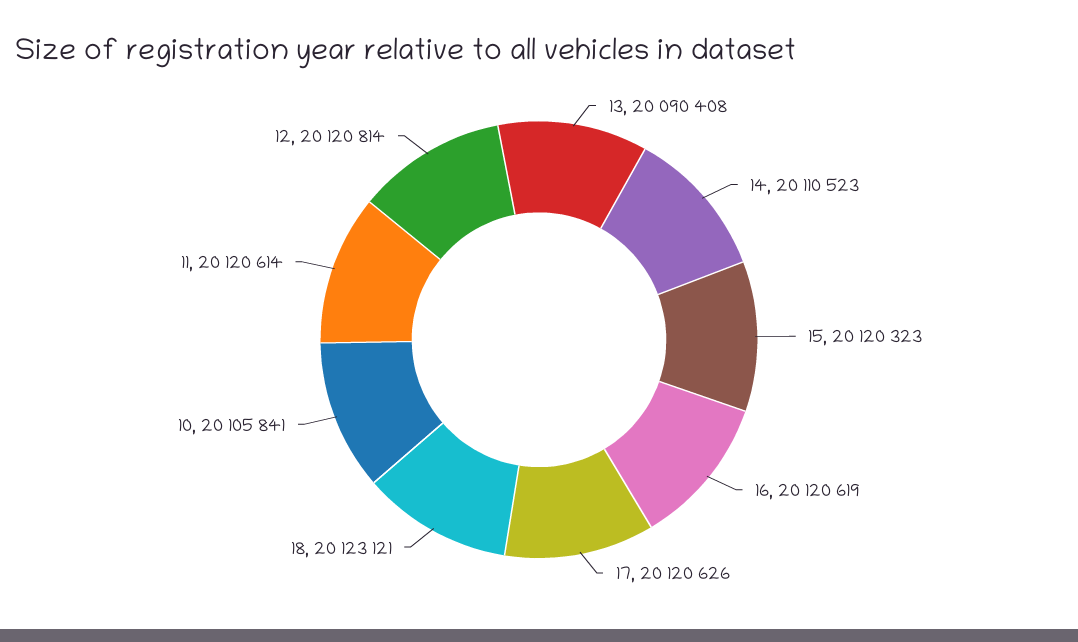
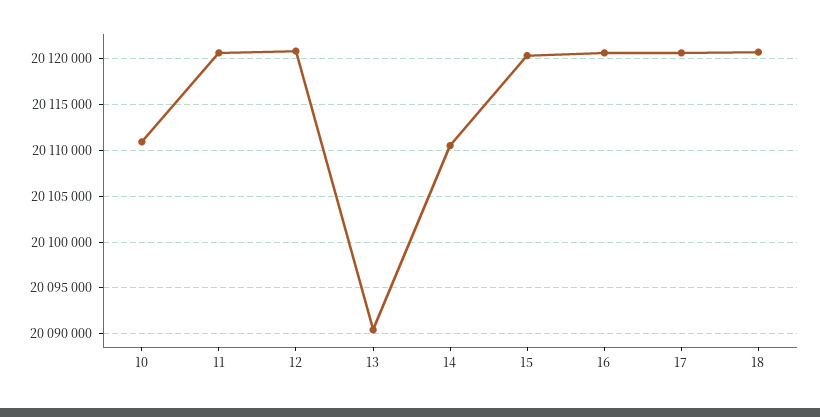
  {
    "13": 20090408,
    "14": 20110523,
    "15": 20120323,
    "16": 20120619,
    "17": 20120626,
-   "18": 20123121,
+   "18": 20121000,
-   "10": 20105841,
+   "10": 20111000,
    "11": 20120614,
    "12": 20120814
  }

